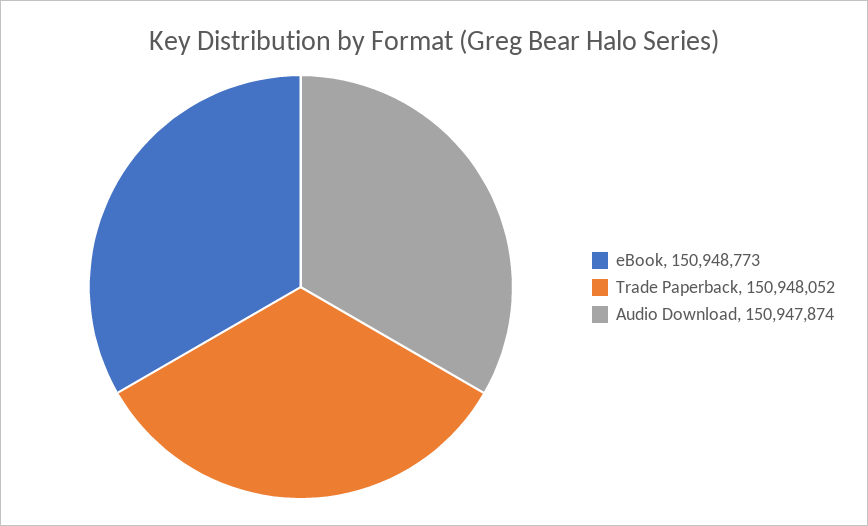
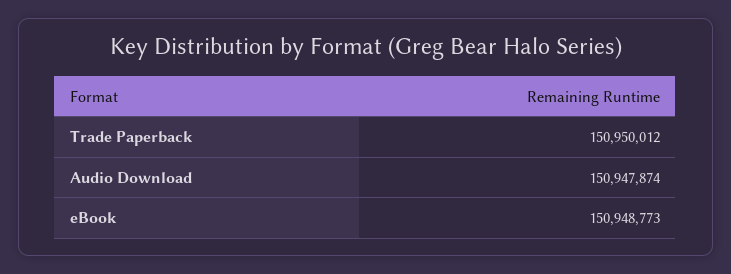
  {
    "eBook": 150948773,
-   "Trade Paperback": 150948052,
+   "Trade Paperback": 150950012,
    "Audio Download": 150947874
  }

